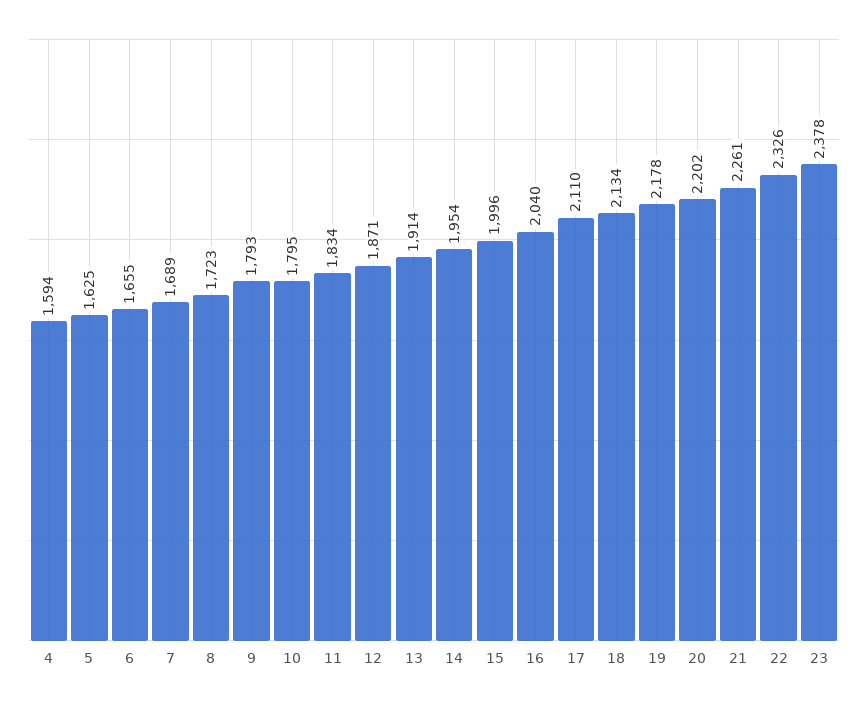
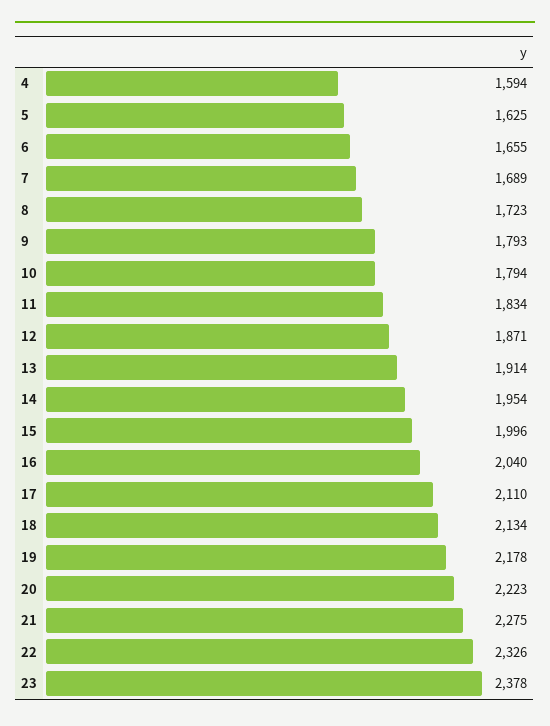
  {
    "4": 1594,
    "5": 1625,
    "6": 1655,
    "7": 1689,
    "8": 1723,
    "9": 1793,
-   "10": 1795,
+   "10": 1794,
    "11": 1834,
    "12": 1871,
    "13": 1914,
    "14": 1954,
    "15": 1996,
    "16": 2040,
    "17": 2110,
    "18": 2134,
    "19": 2178,
-   "20": 2202,
+   "20": 2223,
-   "21": 2261,
+   "21": 2275,
    "22": 2326,
    "23": 2378
  }

